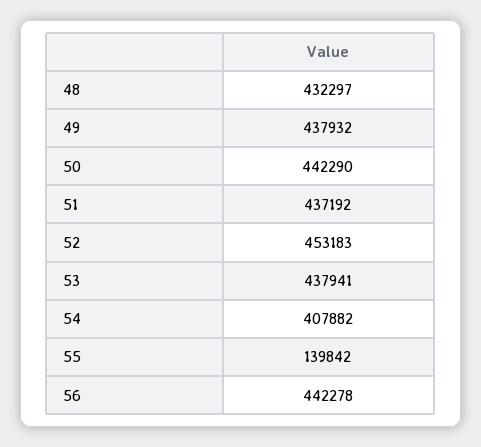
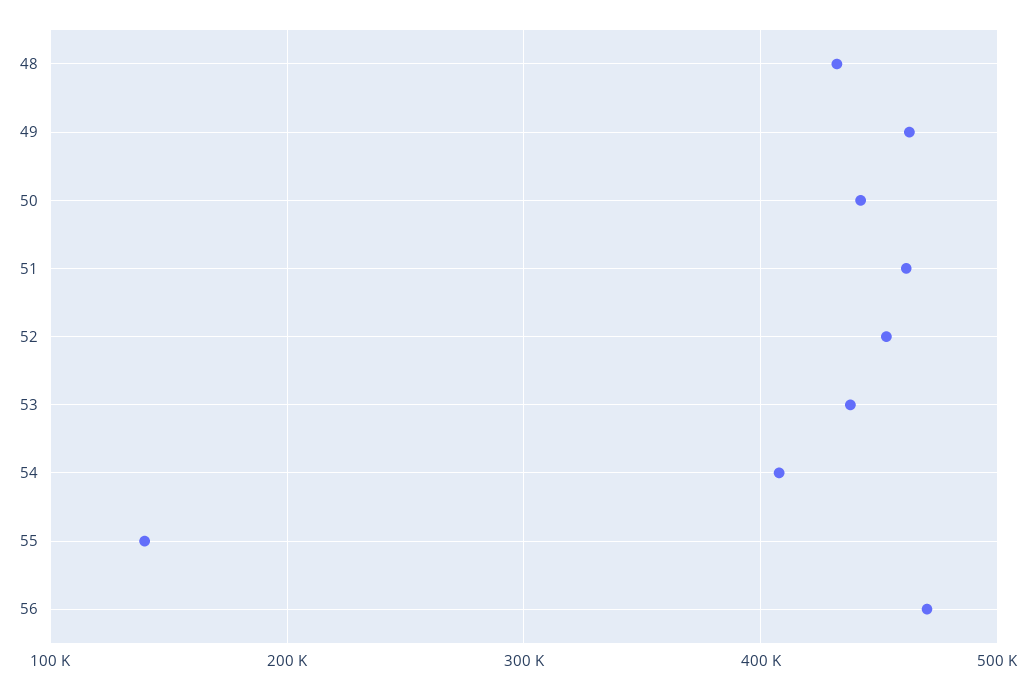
  {
    "48": 432297,
-   "49": 437932,
+   "49": 460000,
    "50": 442290,
-   "51": 437192,
+   "51": 460000,
    "52": 453183,
    "53": 437941,
    "54": 407882,
    "55": 139842,
-   "56": 442278
+   "56": 470000
  }

